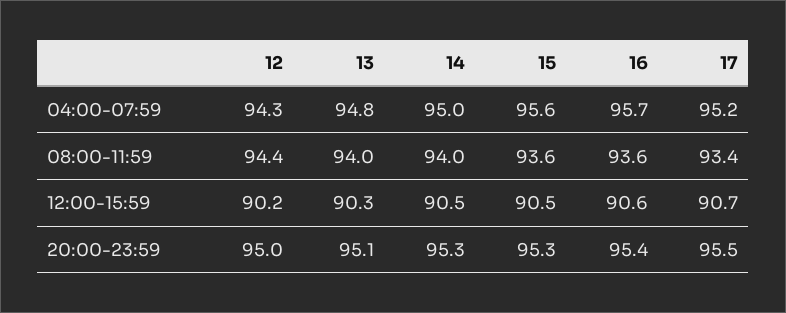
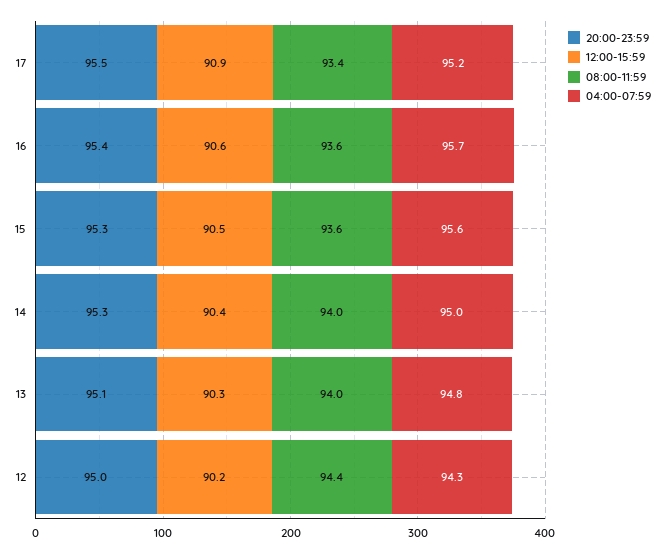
  {
    "04:00-07:59": {
      "12": 94.3,
      "13": 94.8,
      "14": 95,
      "15": 95.6,
      "16": 95.7,
      "17": 95.2
    },
    "08:00-11:59": {
      "12": 94.4,
      "13": 94,
      "14": 94,
      "15": 93.6,
      "16": 93.6,
      "17": 93.4
    },
    "12:00-15:59": {
      "12": 90.2,
      "13": 90.3,
-     "14": 90.5,
+     "14": 90.4,
      "15": 90.5,
      "16": 90.6,
-     "17": 90.7
+     "17": 90.9
    },
    "20:00-23:59": {
      "12": 95,
      "13": 95.1,
      "14": 95.3,
      "15": 95.3,
      "16": 95.4,
      "17": 95.5
    }
  }

